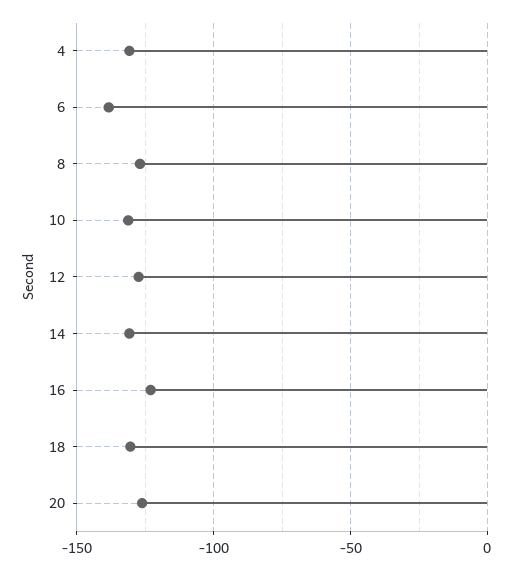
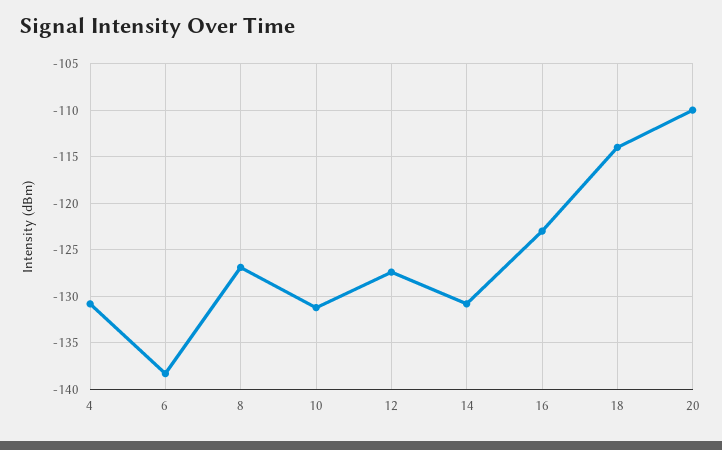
  {
    "4": -131,
    "6": -138,
    "8": -127,
    "10": -131,
    "12": -127,
    "14": -131,
    "16": -123,
-   "18": -130,
+   "18": -114,
-   "20": -125
+   "20": -110
  }

